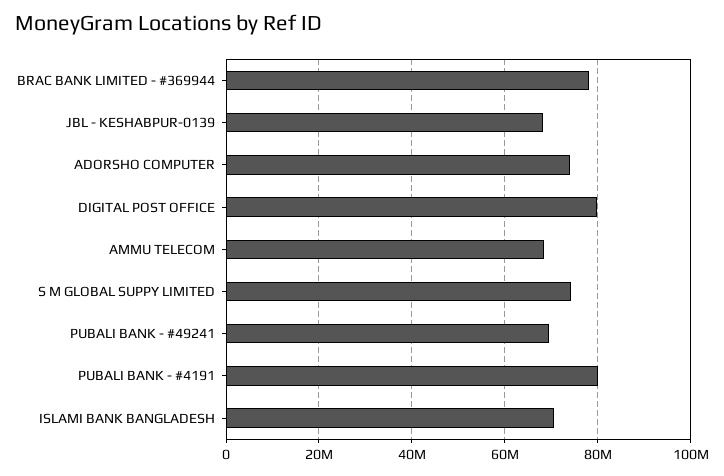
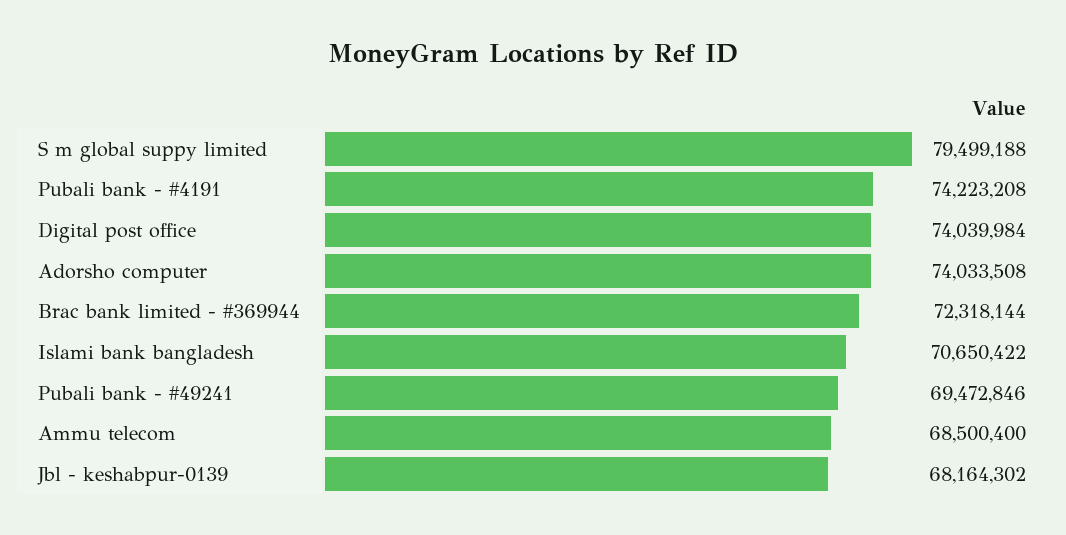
  {
-   "BRAC BANK LIMITED - #369944": 78000000,
+   "BRAC BANK LIMITED - #369944": 72318144,
    "JBL - KESHABPUR-0139": 68164302,
    "ADORSHO COMPUTER": 74033508,
-   "DIGITAL POST OFFICE": 80000000,
+   "DIGITAL POST OFFICE": 74039984,
    "AMMU TELECOM": 68500400,
-   "S M GLOBAL SUPPY LIMITED": 74000000,
+   "S M GLOBAL SUPPY LIMITED": 79499188,
    "PUBALI BANK - #49241": 69472846,
-   "PUBALI BANK - #4191": 80000000,
+   "PUBALI BANK - #4191": 74223208,
    "ISLAMI BANK BANGLADESH": 70650422
  }

